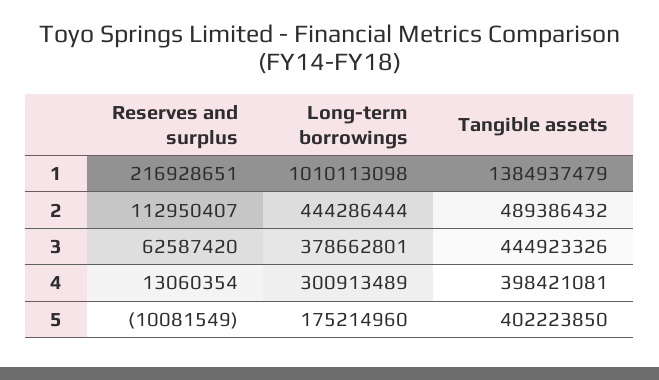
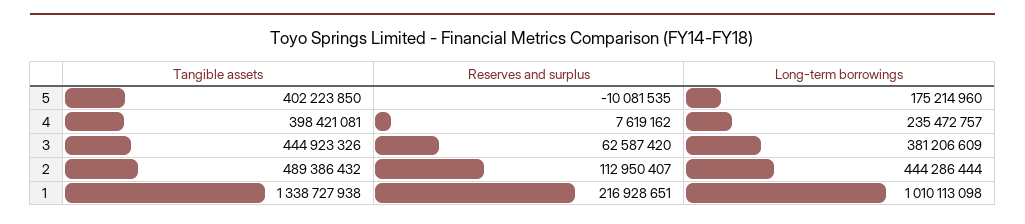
  {
    "Reserves and surplus": {
      "1": 216928651,
      "2": 112950407,
      "3": 62587420,
-     "4": 13060354,
+     "4": 7619162,
-     "5": -10081549
+     "5": -10081535
    },
    "Long-term borrowings": {
      "1": 1010113098,
      "2": 444286444,
-     "3": 378662801,
+     "3": 381206609,
-     "4": 300913489,
+     "4": 235472757,
      "5": 175214960
    },
    "Tangible assets": {
-     "1": 1384937479,
+     "1": 1338727938,
      "2": 489386432,
      "3": 444923326,
      "4": 398421081,
      "5": 402223850
    }
  }

